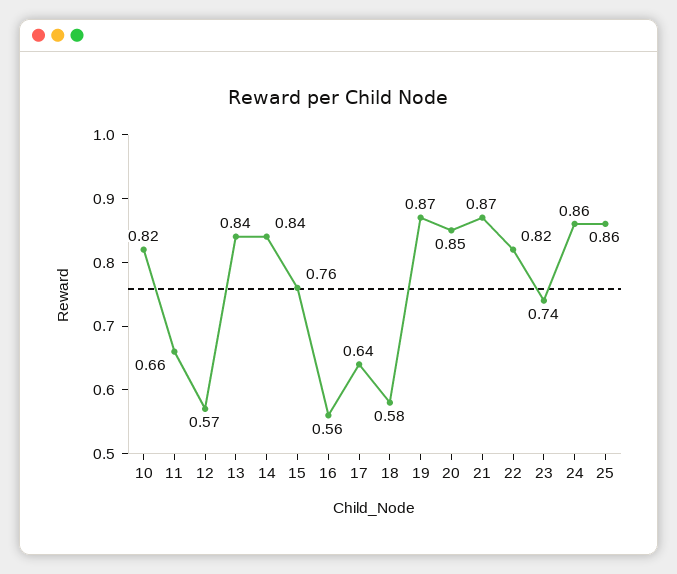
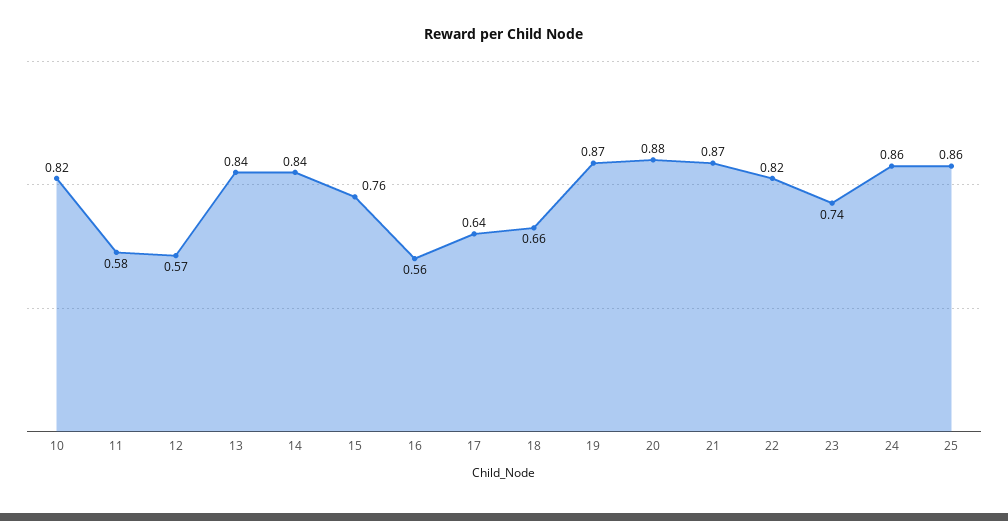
  {
    "10": 0.82,
-   "11": 0.66,
+   "11": 0.58,
    "12": 0.57,
    "13": 0.84,
    "14": 0.84,
    "15": 0.76,
    "16": 0.56,
    "17": 0.64,
-   "18": 0.58,
+   "18": 0.66,
    "19": 0.87,
-   "20": 0.85,
+   "20": 0.88,
    "21": 0.87,
    "22": 0.82,
    "23": 0.74,
    "24": 0.86,
    "25": 0.86
  }

